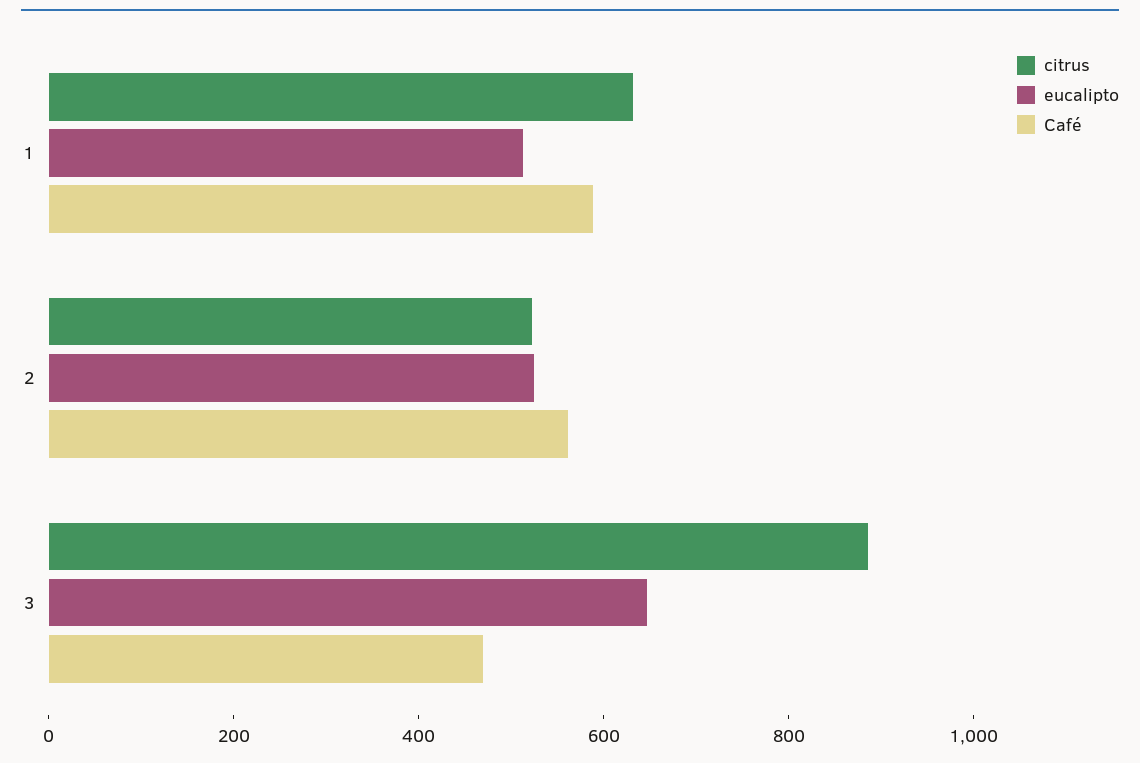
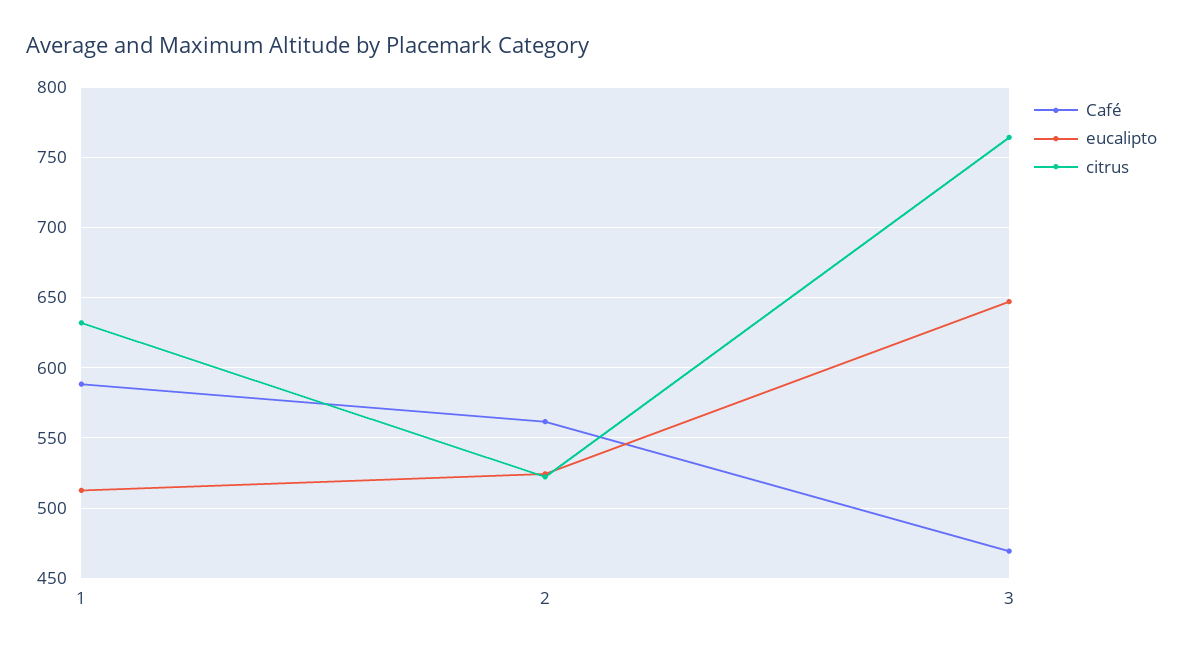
  {
    "citrus": {
      "1": 630,
      "2": 520,
-     "3": 900
+     "3": 765
    },
    "eucalipto": {
      "1": 515,
      "2": 525,
      "3": 645
    },
    "Café": {
      "1": 590,
      "2": 560,
      "3": 470
    }
  }

